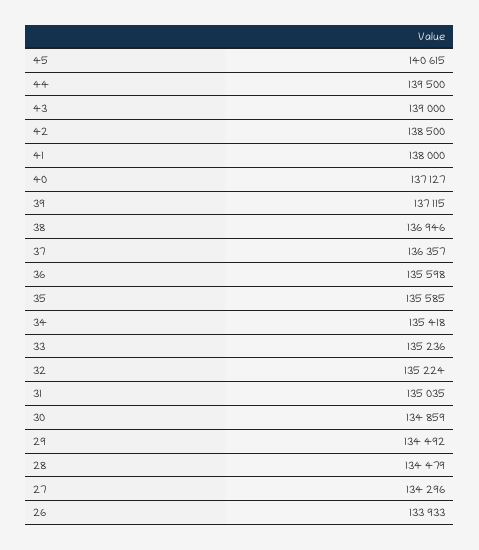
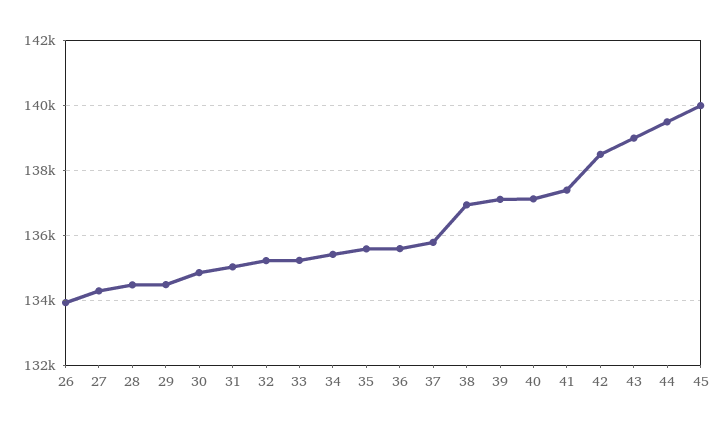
  {
-   "45": 140615,
+   "45": 140000,
    "44": 139500,
    "43": 139000,
    "42": 138500,
-   "41": 138000,
+   "41": 137400,
    "40": 137127,
    "39": 137115,
    "38": 136946,
-   "37": 136357,
+   "37": 135800,
    "36": 135598,
    "35": 135585,
    "34": 135418,
    "33": 135236,
    "32": 135224,
    "31": 135035,
    "30": 134859,
    "29": 134492,
    "28": 134479,
    "27": 134296,
    "26": 133933
  }

